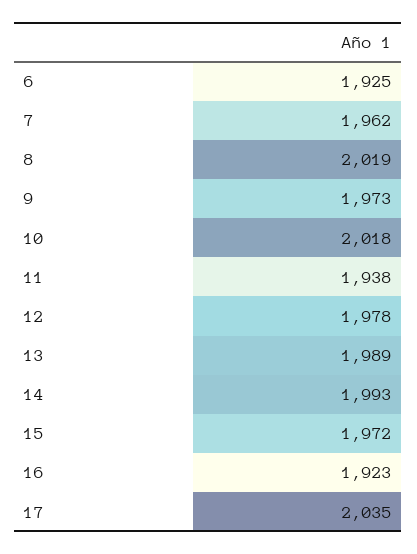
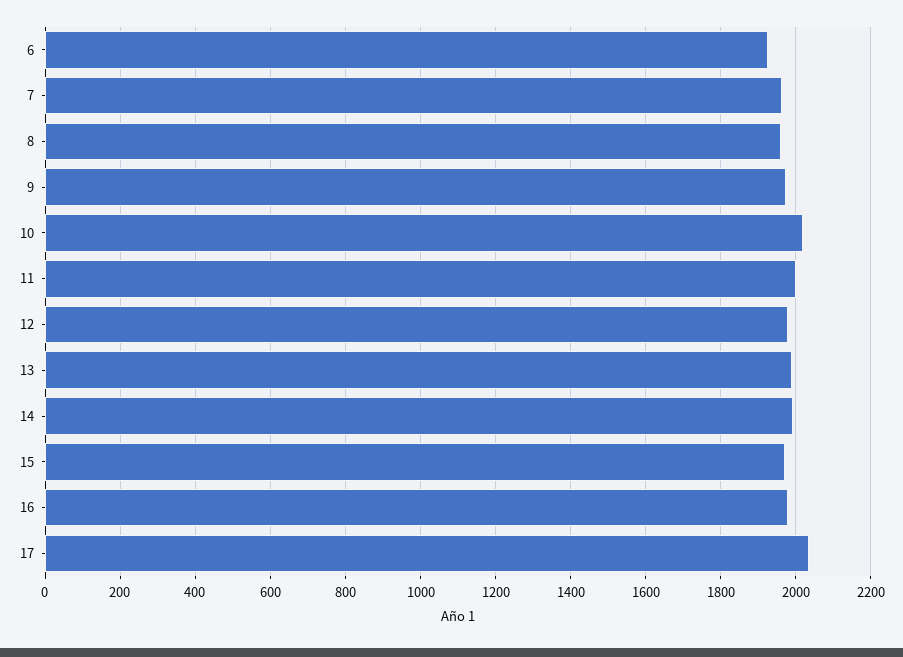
  {
    "6": 1925,
    "7": 1962,
-   "8": 2019,
+   "8": 1960,
    "9": 1973,
    "10": 2018,
-   "11": 1938,
+   "11": 2000,
    "12": 1978,
    "13": 1989,
    "14": 1993,
    "15": 1972,
-   "16": 1923,
+   "16": 1980,
    "17": 2035
  }

